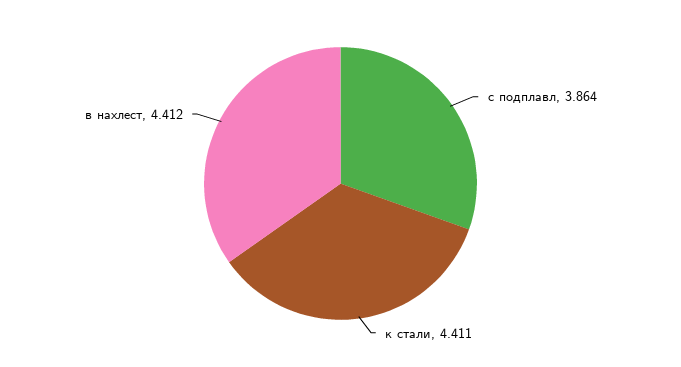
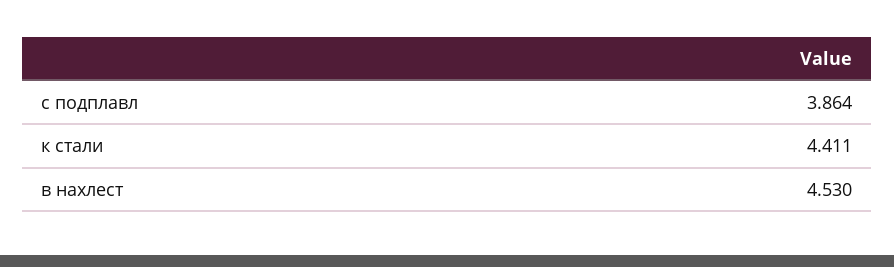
  {
    "с подплавл": 3.864,
    "к стали": 4.411,
-   "в нахлест": 4.412
+   "в нахлест": 4.53
  }

